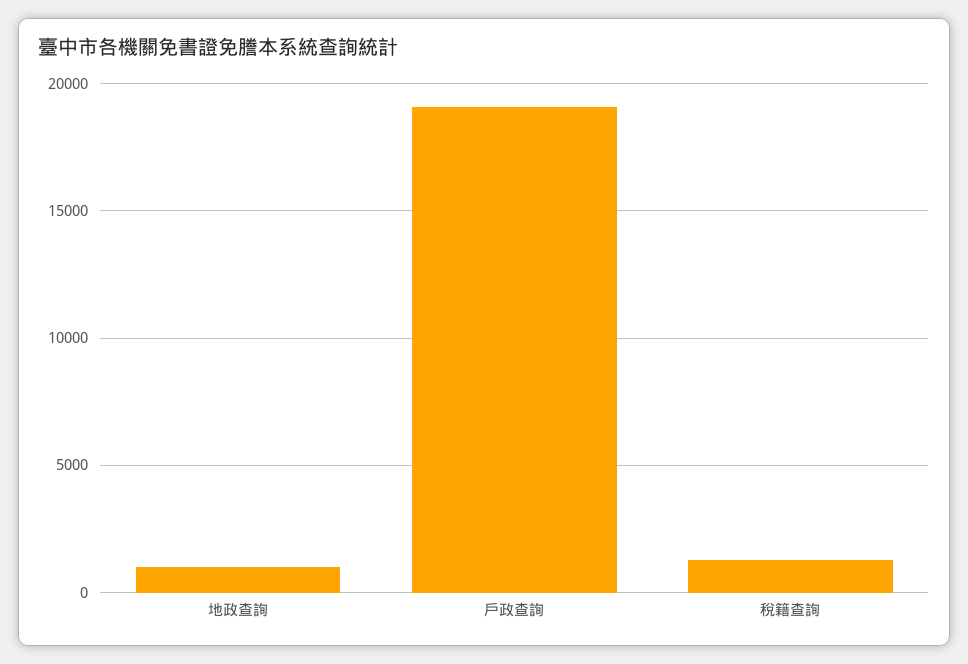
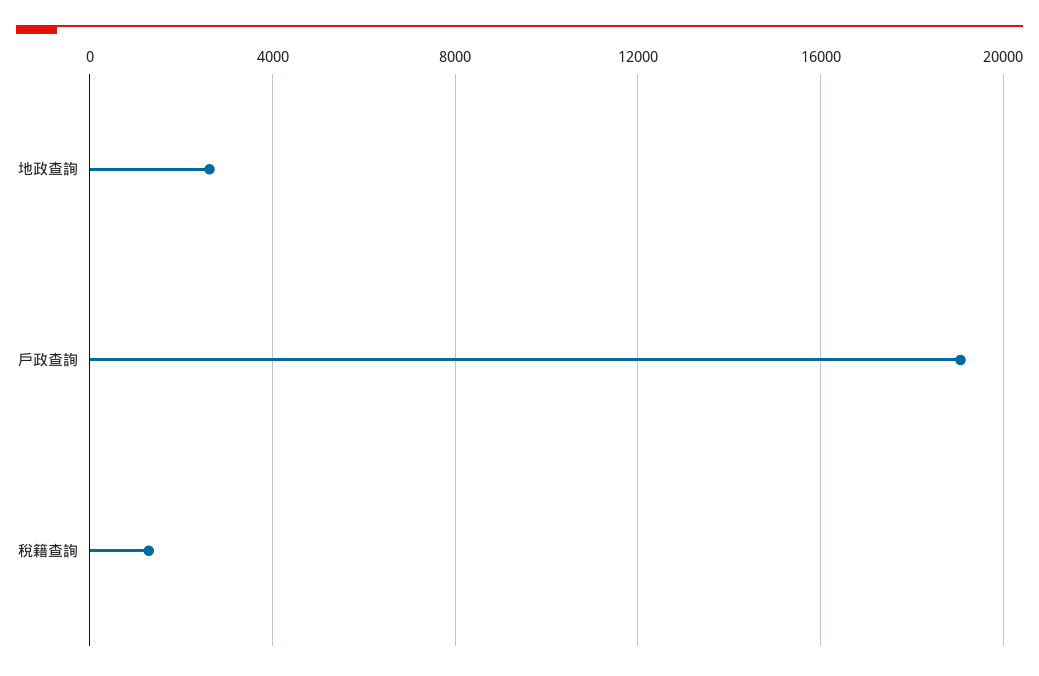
  {
-   "地政查詢": 1000,
+   "地政查詢": 2500,
    "戶政查詢": 19000,
    "稅籍查詢": 1500
  }

